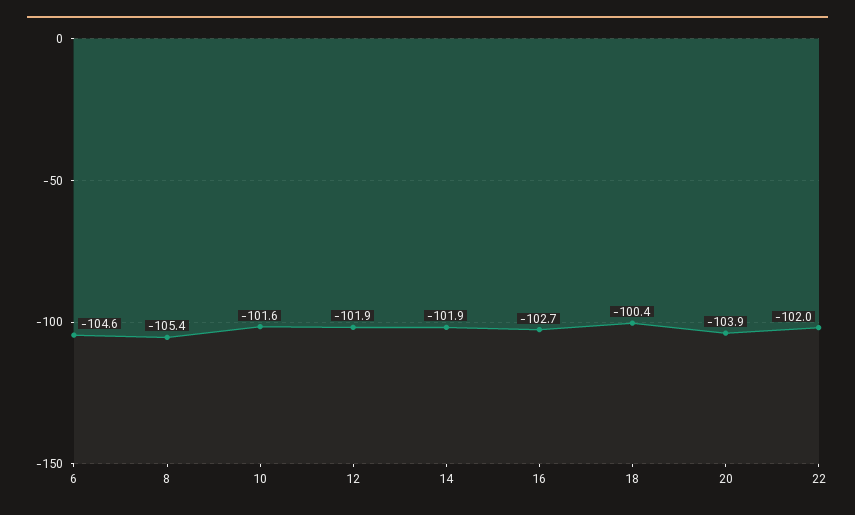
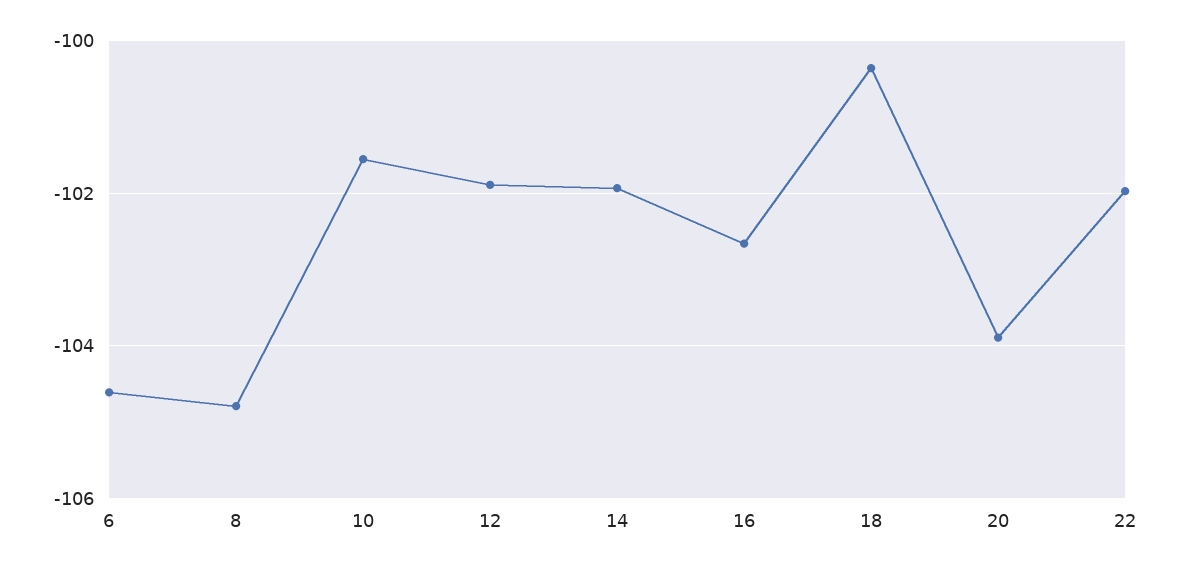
  {
    "6": -104.6,
-   "8": -105.4,
+   "8": -104.8,
    "10": -101.6,
    "12": -101.9,
    "14": -101.9,
    "16": -102.7,
    "18": -100.4,
    "20": -103.9,
    "22": -102
  }

